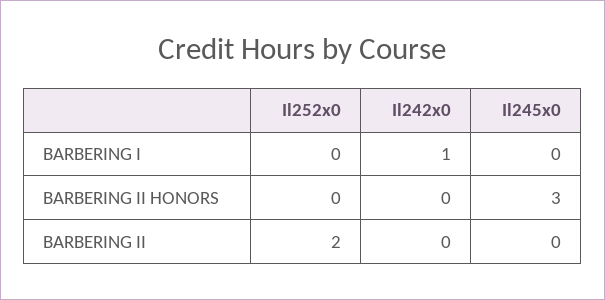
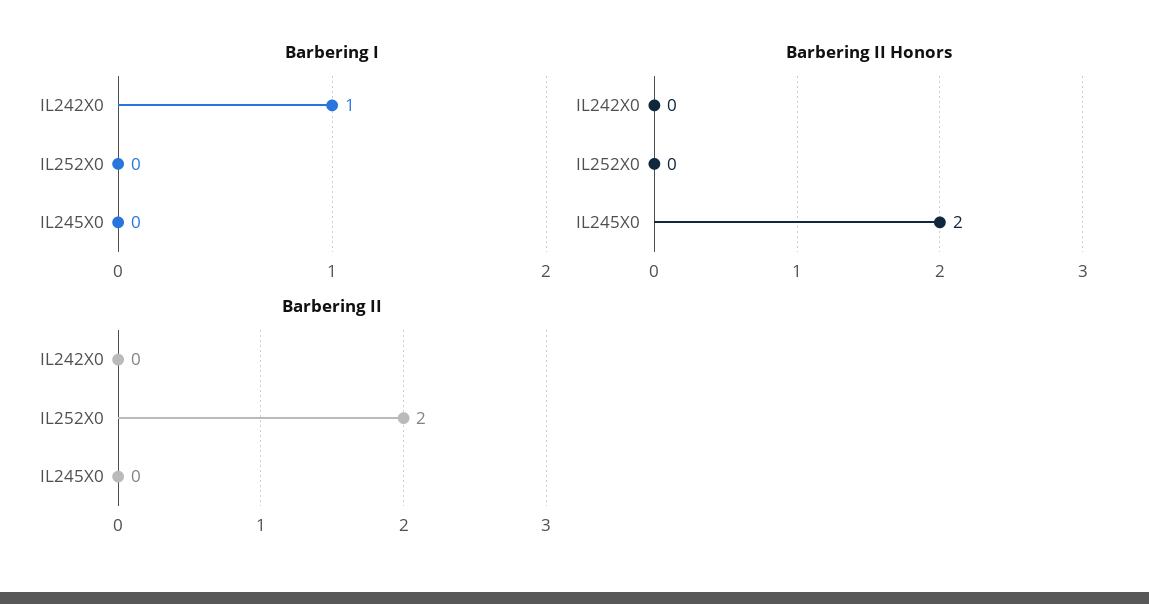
  {
    "BARBERING I": {
      "Il252x0": 0,
      "Il242x0": 1,
      "Il245x0": 0
    },
    "BARBERING II HONORS": {
      "Il252x0": 0,
      "Il242x0": 0,
-     "Il245x0": 3
+     "Il245x0": 2
    },
    "BARBERING II": {
      "Il252x0": 2,
      "Il242x0": 0,
      "Il245x0": 0
    }
  }

